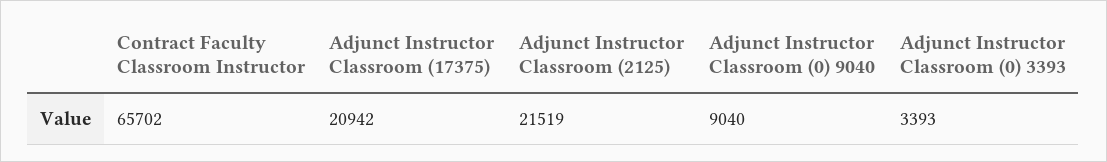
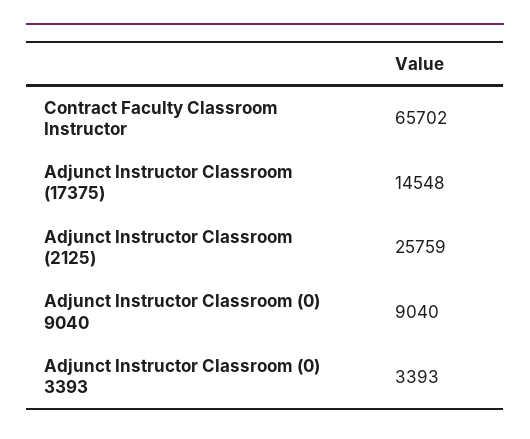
  {
    "Contract Faculty Classroom Instructor": 65702,
-   "Adjunct Instructor Classroom (17375)": 20942,
+   "Adjunct Instructor Classroom (17375)": 14548,
-   "Adjunct Instructor Classroom (2125)": 21519,
+   "Adjunct Instructor Classroom (2125)": 25759,
    "Adjunct Instructor Classroom (0) 9040": 9040,
    "Adjunct Instructor Classroom (0) 3393": 3393
  }

